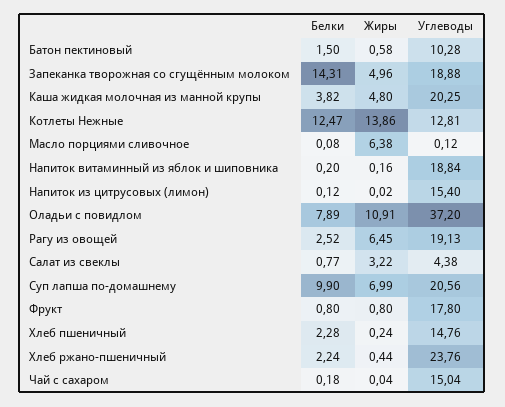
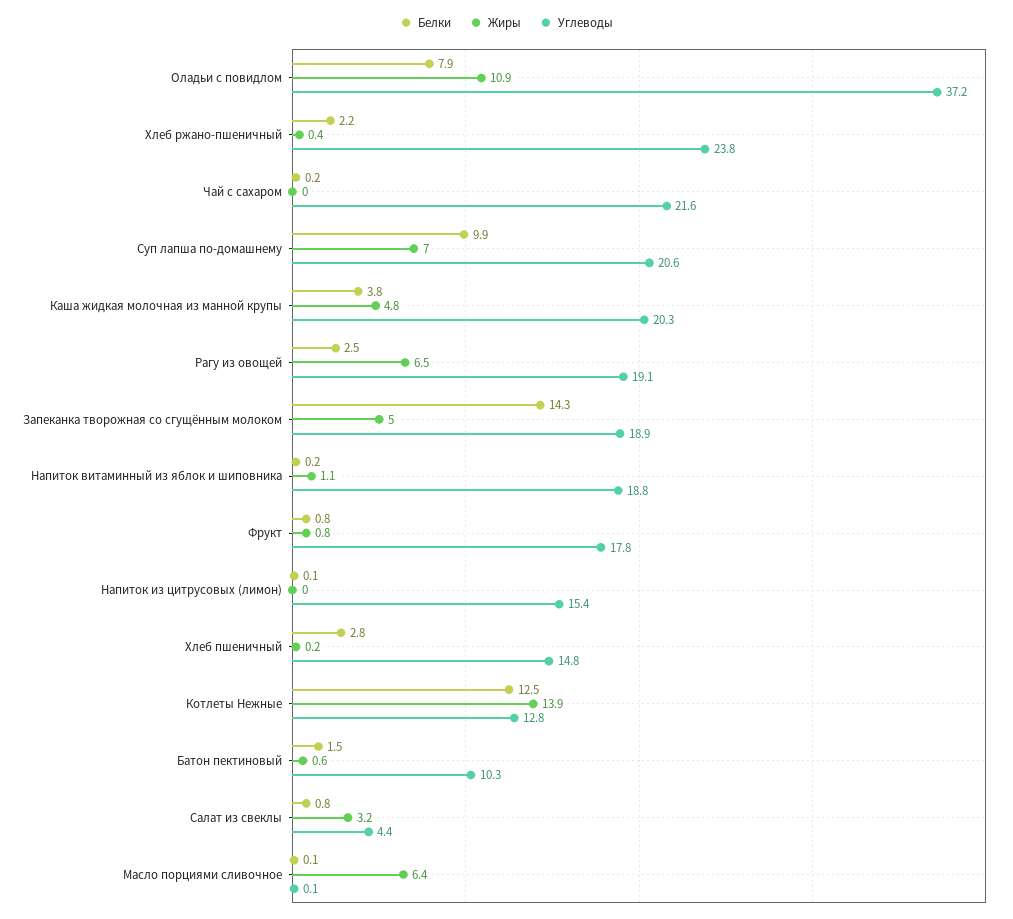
  {
    "Белки": {
      "Батон пектиновый": 1.5,
      "Запеканка творожная со сгущённым молоком": 14.31,
      "Каша жидкая молочная из манной крупы": 3.82,
      "Котлеты Нежные": 12.47,
      "Масло порциями сливочное": 0.08,
      "Напиток витаминный из яблок и шиповника": 0.2,
      "Напиток из цитрусовых (лимон)": 0.12,
      "Оладьи с повидлом": 7.89,
      "Рагу из овощей": 2.52,
      "Салат из свеклы": 0.77,
      "Суп лапша по-домашнему": 9.9,
      "Фрукт": 0.8,
-     "Хлеб пшеничный": 2.28,
+     "Хлеб пшеничный": 2.8,
      "Хлеб ржано-пшеничный": 2.24,
      "Чай с сахаром": 0.18
    },
    "Жиры": {
      "Батон пектиновый": 0.58,
      "Запеканка творожная со сгущённым молоком": 4.96,
      "Каша жидкая молочная из манной крупы": 4.8,
      "Котлеты Нежные": 13.86,
      "Масло порциями сливочное": 6.38,
-     "Напиток витаминный из яблок и шиповника": 0.16,
+     "Напиток витаминный из яблок и шиповника": 1.1,
      "Напиток из цитрусовых (лимон)": 0.02,
      "Оладьи с повидлом": 10.91,
      "Рагу из овощей": 6.45,
      "Салат из свеклы": 3.22,
      "Суп лапша по-домашнему": 6.99,
      "Фрукт": 0.8,
      "Хлеб пшеничный": 0.24,
      "Хлеб ржано-пшеничный": 0.44,
      "Чай с сахаром": 0.04
    },
    "Углеводы": {
      "Батон пектиновый": 10.28,
      "Запеканка творожная со сгущённым молоком": 18.88,
      "Каша жидкая молочная из манной крупы": 20.25,
      "Котлеты Нежные": 12.81,
      "Масло порциями сливочное": 0.12,
      "Напиток витаминный из яблок и шиповника": 18.84,
      "Напиток из цитрусовых (лимон)": 15.4,
      "Оладьи с повидлом": 37.2,
      "Рагу из овощей": 19.13,
      "Салат из свеклы": 4.38,
      "Суп лапша по-домашнему": 20.56,
      "Фрукт": 17.8,
      "Хлеб пшеничный": 14.76,
      "Хлеб ржано-пшеничный": 23.76,
-     "Чай с сахаром": 15.04
+     "Чай с сахаром": 21.6
    }
  }

